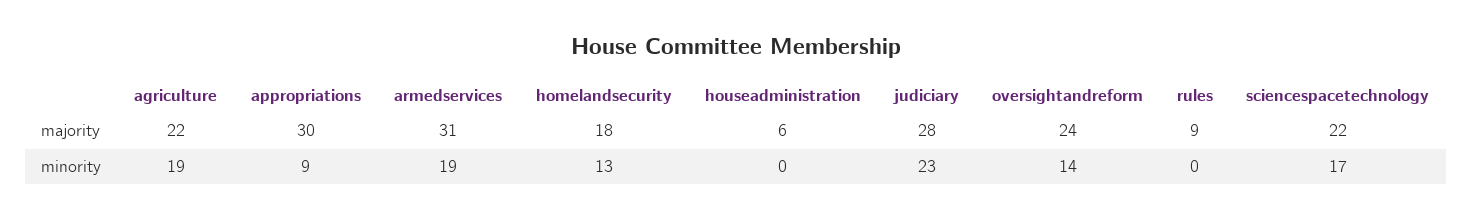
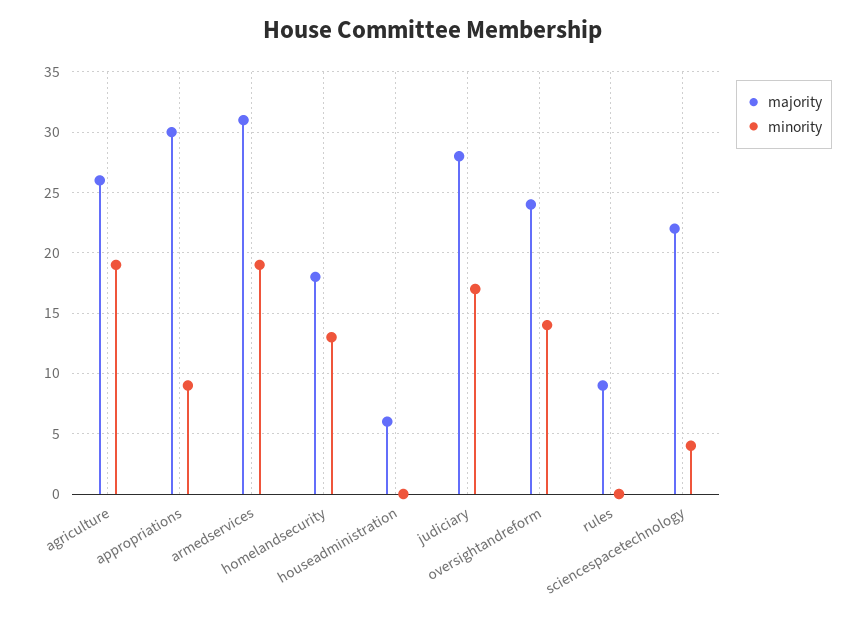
  {
    "majority": {
-     "agriculture": 22,
+     "agriculture": 26,
      "appropriations": 30,
      "armedservices": 31,
      "homelandsecurity": 18,
      "houseadministration": 6,
      "judiciary": 28,
      "oversightandreform": 24,
      "rules": 9,
      "sciencespacetechnology": 22
    },
    "minority": {
      "agriculture": 19,
      "appropriations": 9,
      "armedservices": 19,
      "homelandsecurity": 13,
      "houseadministration": 0,
-     "judiciary": 23,
+     "judiciary": 17,
      "oversightandreform": 14,
      "rules": 0,
-     "sciencespacetechnology": 17
+     "sciencespacetechnology": 4
    }
  }

